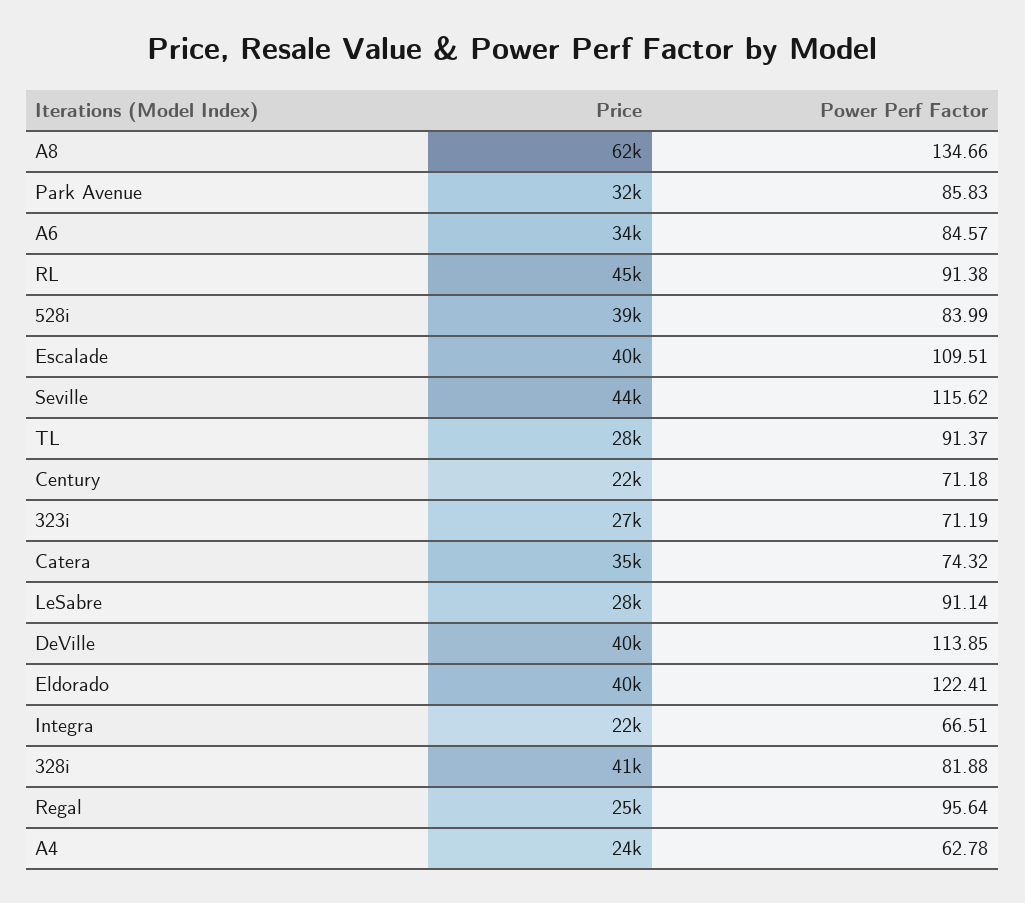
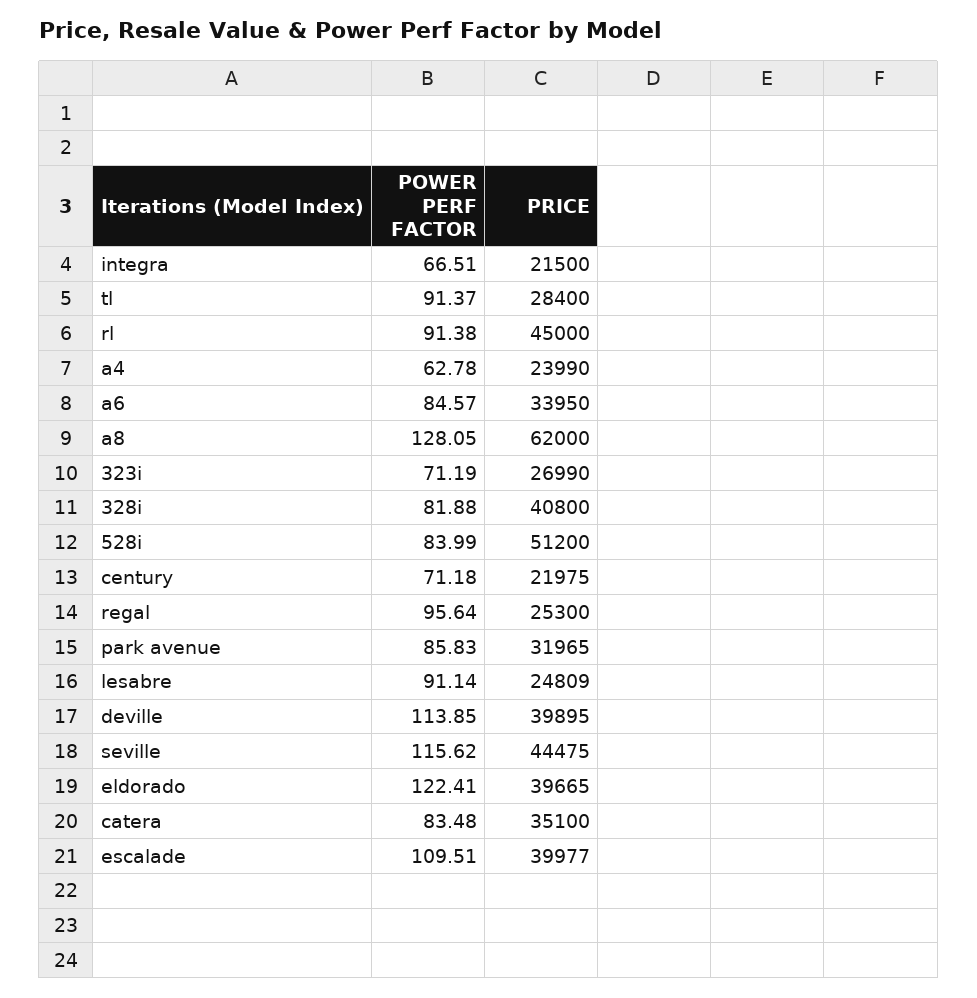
  {
    "Price": {
      "A8": 62000,
      "Park Avenue": 31965,
      "A6": 33950,
      "RL": 45000,
-     "528i": 39000,
+     "528i": 51200,
      "Escalade": 39977,
      "Seville": 44475,
      "TL": 28400,
      "Century": 21975,
      "323i": 26990,
      "Catera": 35100,
-     "LeSabre": 28000,
+     "LeSabre": 24809,
      "DeVille": 39895,
      "Eldorado": 39665,
      "Integra": 21500,
      "328i": 40800,
      "Regal": 25300,
      "A4": 23990
    },
    "Power Perf Factor": {
-     "A8": 134.66,
+     "A8": 128.05,
      "Park Avenue": 85.83,
      "A6": 84.57,
      "RL": 91.38,
      "528i": 83.99,
      "Escalade": 109.51,
      "Seville": 115.62,
      "TL": 91.37,
      "Century": 71.18,
      "323i": 71.19,
-     "Catera": 74.32,
+     "Catera": 83.48,
      "LeSabre": 91.14,
      "DeVille": 113.85,
      "Eldorado": 122.41,
      "Integra": 66.51,
      "328i": 81.88,
      "Regal": 95.64,
      "A4": 62.78
    }
  }

